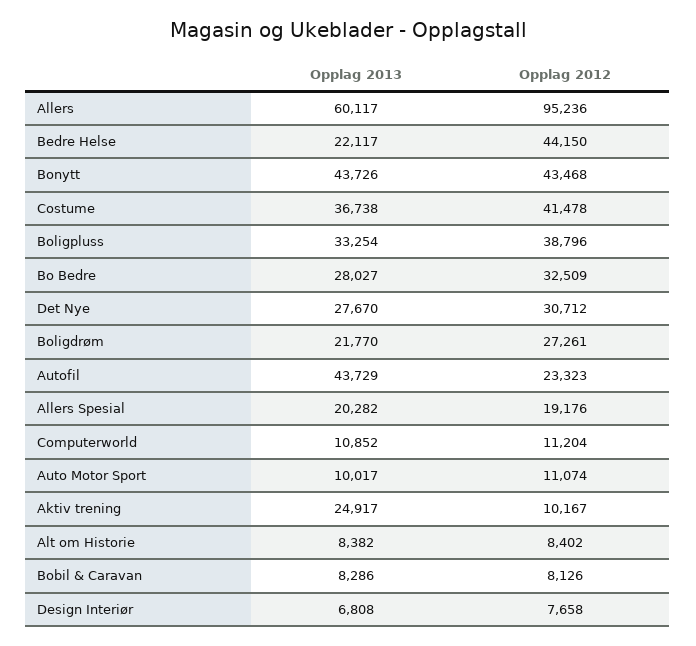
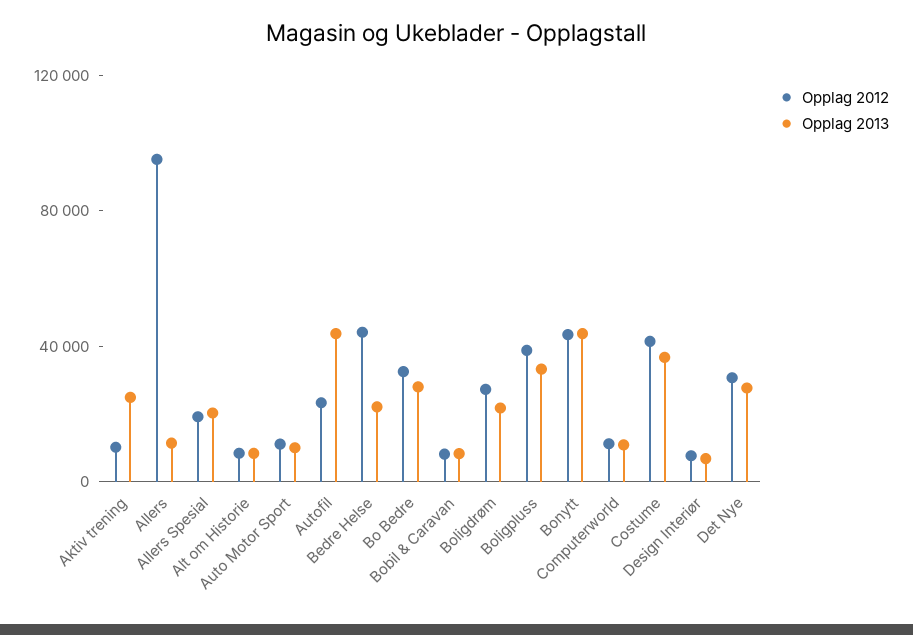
  {
    "Opplag 2013": {
-     "Allers": 60117,
+     "Allers": 10000,
      "Bedre Helse": 22117,
      "Bonytt": 43726,
      "Costume": 36738,
      "Boligpluss": 33254,
      "Bo Bedre": 28027,
      "Det Nye": 27670,
      "Boligdrøm": 21770,
      "Autofil": 43729,
      "Allers Spesial": 20282,
      "Computerworld": 10852,
      "Auto Motor Sport": 10017,
      "Aktiv trening": 24917,
      "Alt om Historie": 8382,
      "Bobil & Caravan": 8286,
      "Design Interiør": 6808
    },
    "Opplag 2012": {
      "Allers": 95236,
      "Bedre Helse": 44150,
      "Bonytt": 43468,
      "Costume": 41478,
      "Boligpluss": 38796,
      "Bo Bedre": 32509,
      "Det Nye": 30712,
      "Boligdrøm": 27261,
      "Autofil": 23323,
      "Allers Spesial": 19176,
      "Computerworld": 11204,
      "Auto Motor Sport": 11074,
      "Aktiv trening": 10167,
      "Alt om Historie": 8402,
      "Bobil & Caravan": 8126,
      "Design Interiør": 7658
    }
  }

